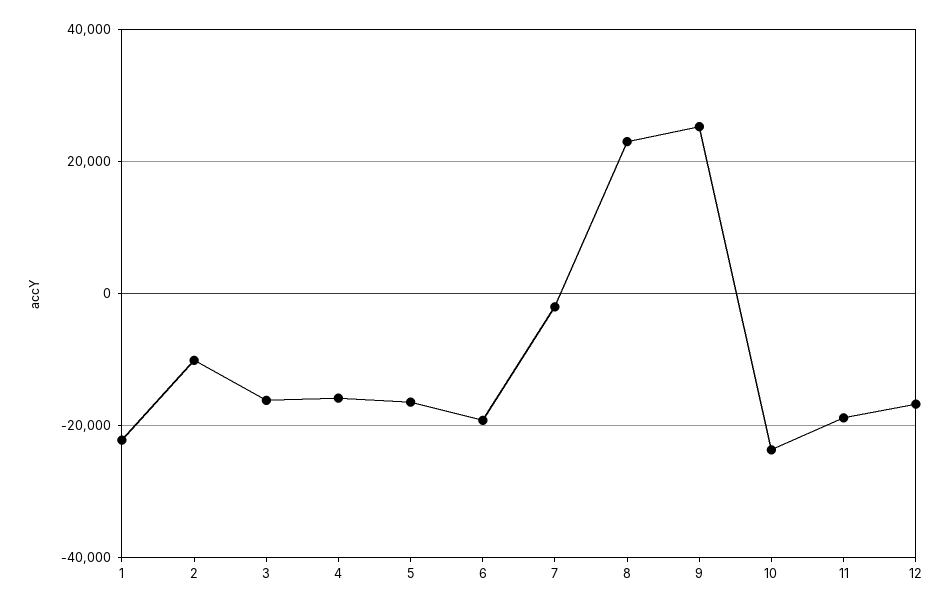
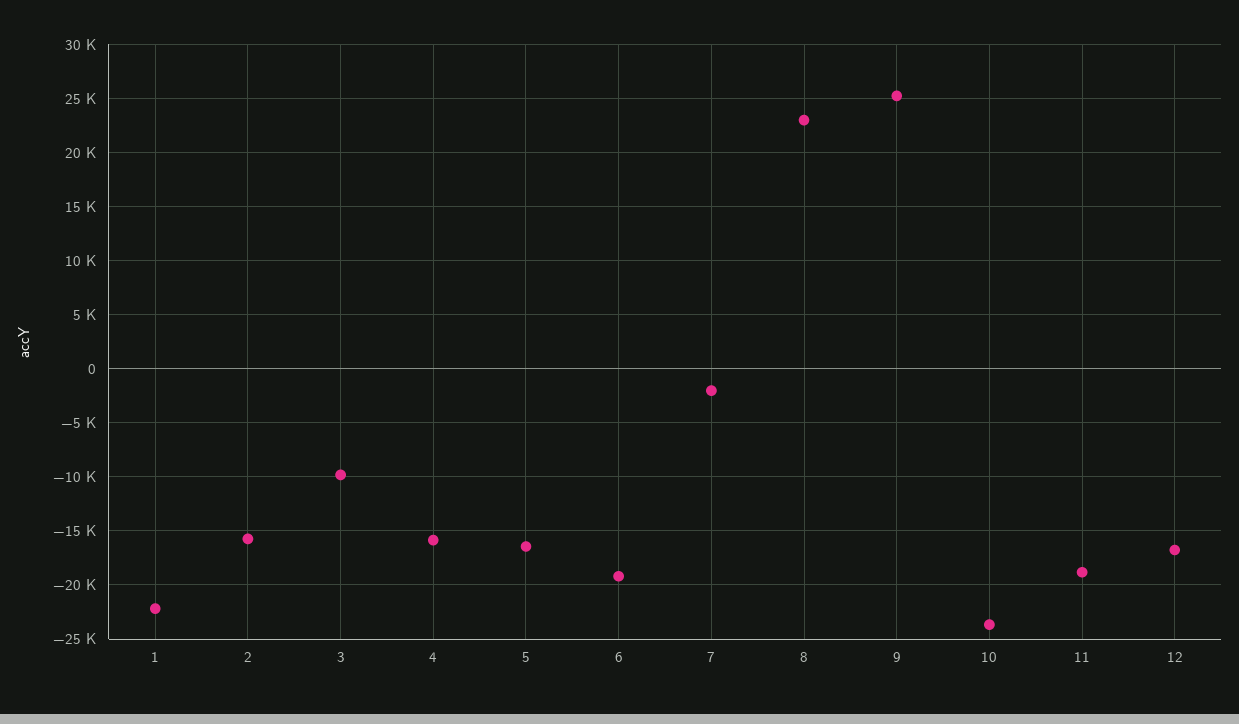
  {
    "1": -22000,
-   "2": -10000,
+   "2": -16000,
-   "3": -16000,
+   "3": -10000,
    "4": -16000,
    "5": -16000,
    "6": -19000,
    "7": -2000,
    "8": 23000,
    "9": 25000,
    "10": -24000,
    "11": -19000,
    "12": -17000
  }

